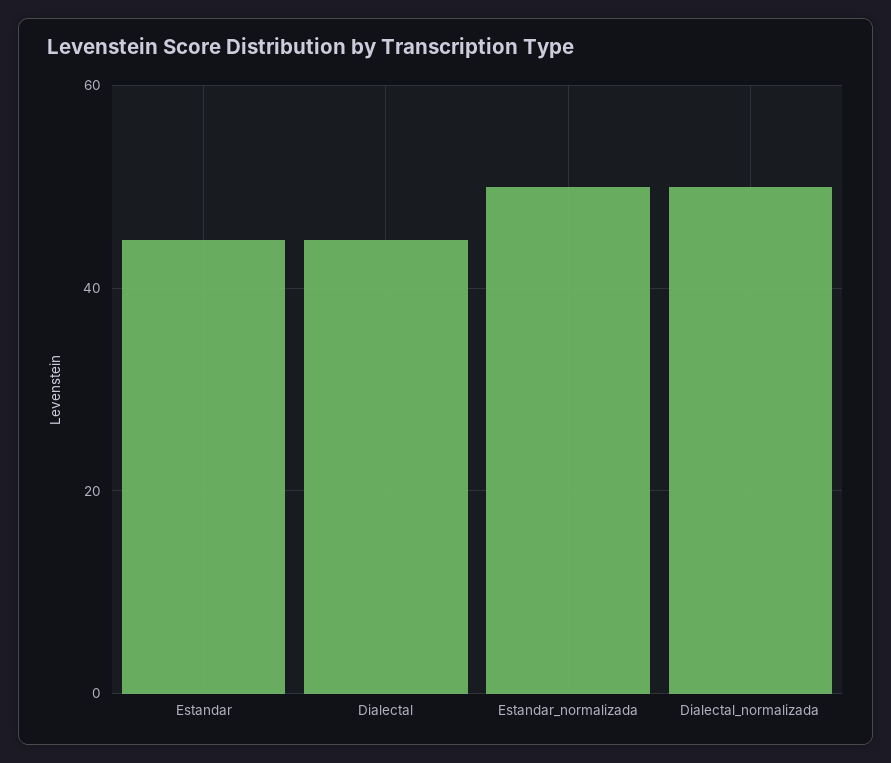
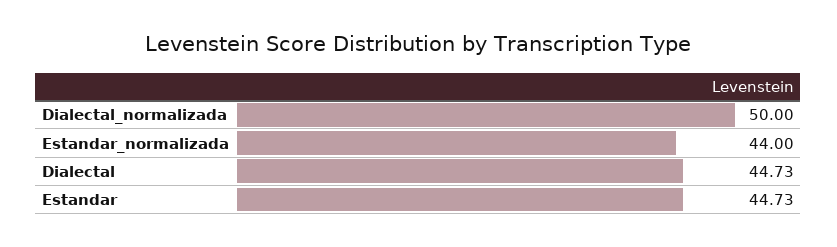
  {
    "Estandar": 44.73,
    "Dialectal": 44.73,
-   "Estandar_normalizada": 50,
+   "Estandar_normalizada": 44,
    "Dialectal_normalizada": 50
  }

